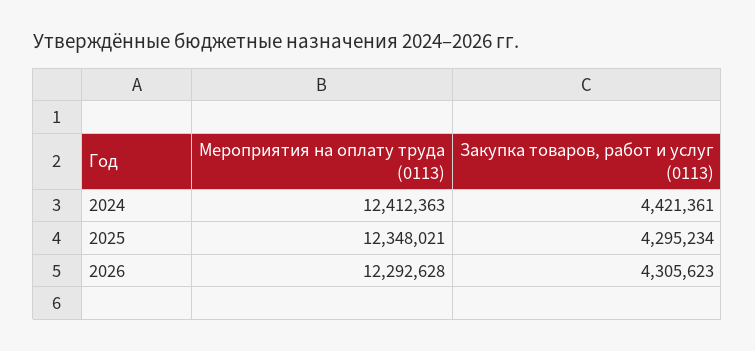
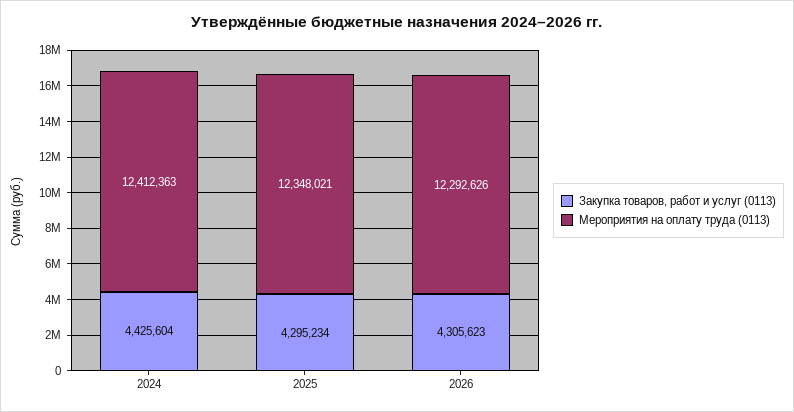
  {
    "Мероприятия на оплату труда (0113)": {
      "2024": 12412363,
      "2025": 12348021,
-     "2026": 12292628
+     "2026": 12292626
    },
    "Закупка товаров, работ и услуг (0113)": {
-     "2024": 4421361,
+     "2024": 4425604,
      "2025": 4295234,
      "2026": 4305623
    }
  }

